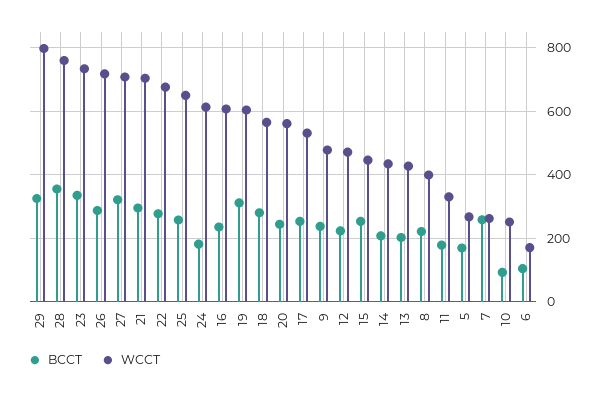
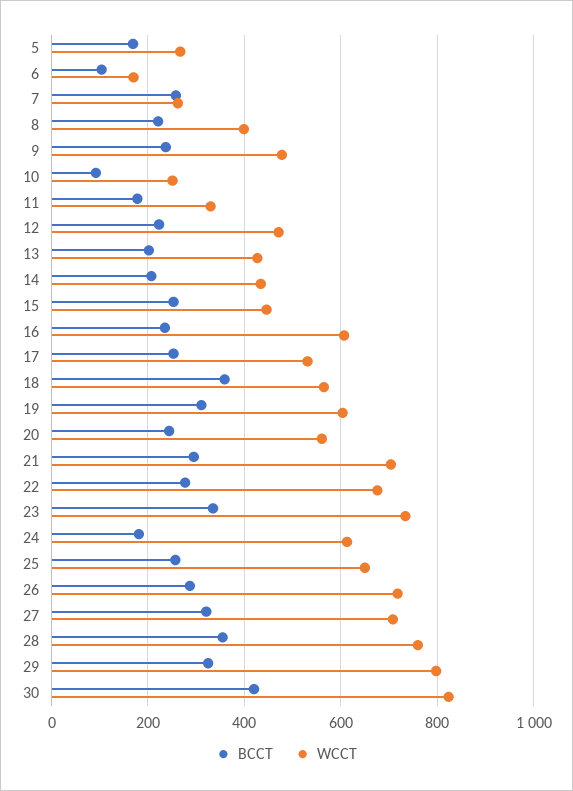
  {
    "BCCT": {
      "29": 320,
      "28": 360,
      "23": 340,
      "26": 280,
      "27": 320,
      "21": 300,
      "22": 280,
      "25": 260,
      "24": 180,
      "16": 240,
      "19": 320,
-     "18": 280,
+     "18": 360,
      "20": 240,
      "17": 260,
      "9": 240,
      "12": 220,
      "15": 260,
      "14": 200,
      "13": 200,
      "8": 220,
      "11": 180,
      "5": 160,
      "7": 260,
      "10": 100,
-     "6": 100
+     "6": 100,
+     "30": 420
    },
    "WCCT": {
      "29": 800,
      "28": 760,
      "23": 740,
      "26": 720,
      "27": 700,
      "21": 700,
      "22": 680,
      "25": 660,
      "24": 620,
      "16": 600,
      "19": 600,
      "18": 560,
      "20": 560,
      "17": 540,
      "9": 480,
      "12": 480,
      "15": 440,
      "14": 440,
      "13": 420,
      "8": 400,
      "11": 340,
      "5": 260,
      "7": 260,
      "10": 260,
-     "6": 180
+     "6": 180,
+     "30": 820
    }
  }

